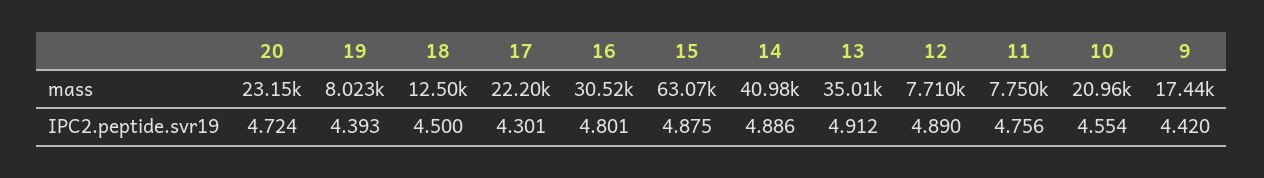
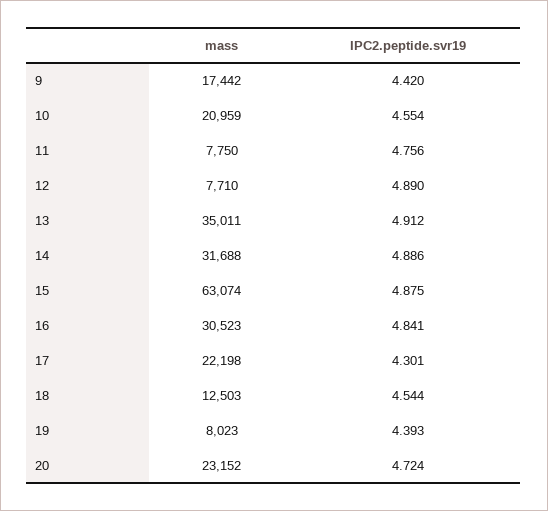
  {
    "20": {
      "mass": 23152,
      "IPC2.peptide.svr19": 4.724
    },
    "19": {
      "mass": 8023,
      "IPC2.peptide.svr19": 4.393
    },
    "18": {
      "mass": 12503,
-     "IPC2.peptide.svr19": 4.5
+     "IPC2.peptide.svr19": 4.544
    },
    "17": {
      "mass": 22198,
      "IPC2.peptide.svr19": 4.301
    },
    "16": {
      "mass": 30523,
-     "IPC2.peptide.svr19": 4.801
+     "IPC2.peptide.svr19": 4.841
    },
    "15": {
      "mass": 63074,
      "IPC2.peptide.svr19": 4.875
    },
    "14": {
-     "mass": 40980,
+     "mass": 31688,
      "IPC2.peptide.svr19": 4.886
    },
    "13": {
      "mass": 35011,
      "IPC2.peptide.svr19": 4.912
    },
    "12": {
      "mass": 7710,
      "IPC2.peptide.svr19": 4.89
    },
    "11": {
      "mass": 7750,
      "IPC2.peptide.svr19": 4.756
    },
    "10": {
      "mass": 20959,
      "IPC2.peptide.svr19": 4.554
    },
    "9": {
      "mass": 17442,
      "IPC2.peptide.svr19": 4.42
    }
  }

